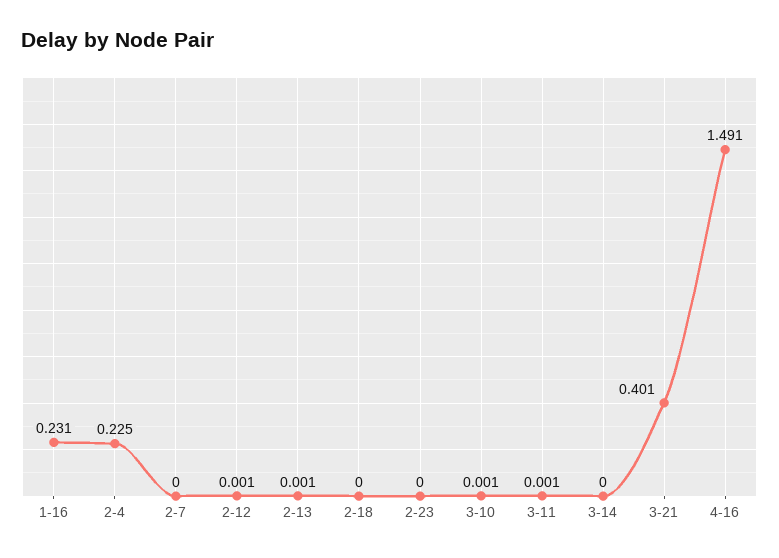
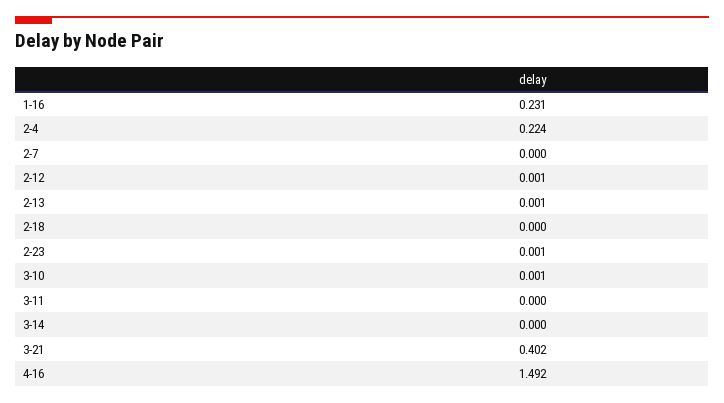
  {
    "1-16": 0.231,
-   "2-4": 0.225,
+   "2-4": 0.224,
    "2-7": 0,
    "2-12": 0.001,
    "2-13": 0.001,
    "2-18": 0,
-   "2-23": 0,
+   "2-23": 0.001,
    "3-10": 0.001,
-   "3-11": 0.001,
+   "3-11": 0,
    "3-14": 0,
-   "3-21": 0.401,
+   "3-21": 0.402,
-   "4-16": 1.491
+   "4-16": 1.492
  }

